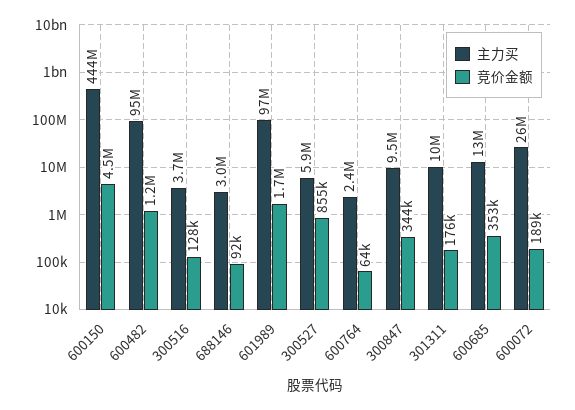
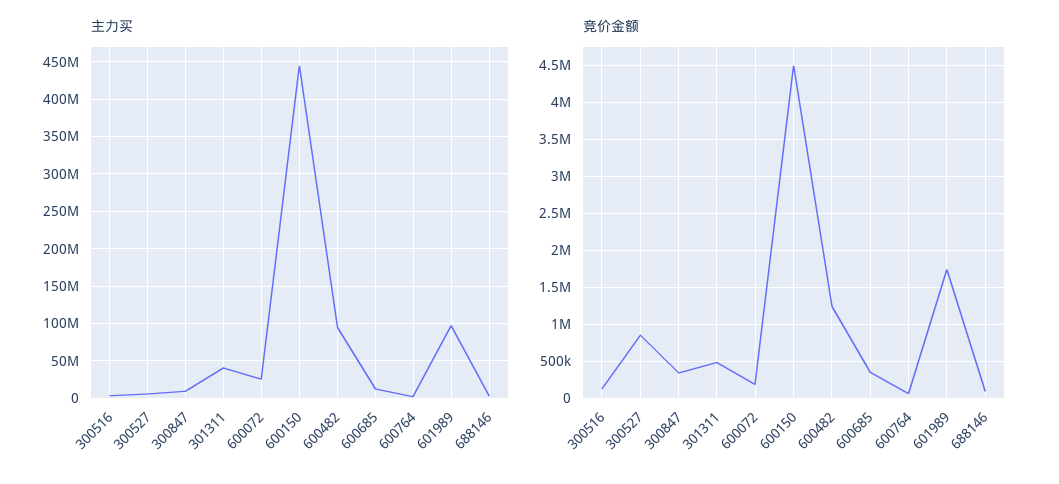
  {
    "主力买": {
      "600150": 444000000,
      "600482": 95000000,
      "300516": 3700000,
      "688146": 3000000,
      "601989": 97000000,
      "300527": 5900000,
      "600764": 2400000,
      "300847": 9500000,
-     "301311": 10000000,
+     "301311": 40000000,
      "600685": 13000000,
      "600072": 26000000
    },
    "竞价金额": {
      "600150": 4500000,
      "600482": 1200000,
      "300516": 128000,
      "688146": 92000,
      "601989": 1700000,
      "300527": 855000,
      "600764": 64000,
      "300847": 344000,
-     "301311": 176000,
+     "301311": 500000,
      "600685": 353000,
      "600072": 189000
    }
  }

